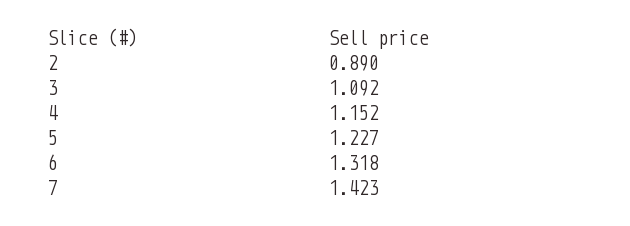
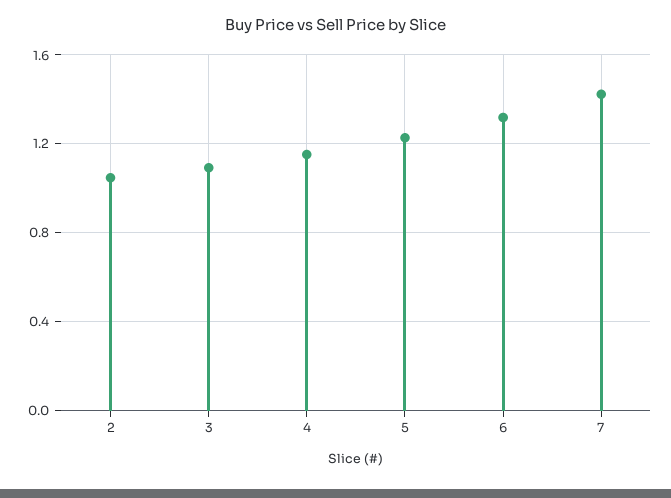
  {
-   "2": 0.89,
+   "2": 1.05,
    "3": 1.092,
    "4": 1.152,
    "5": 1.227,
    "6": 1.318,
    "7": 1.423
  }

